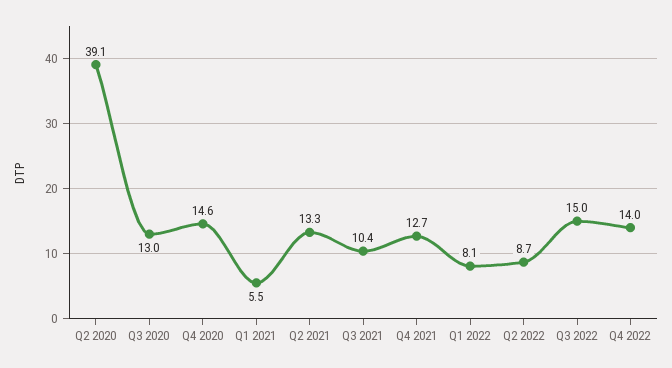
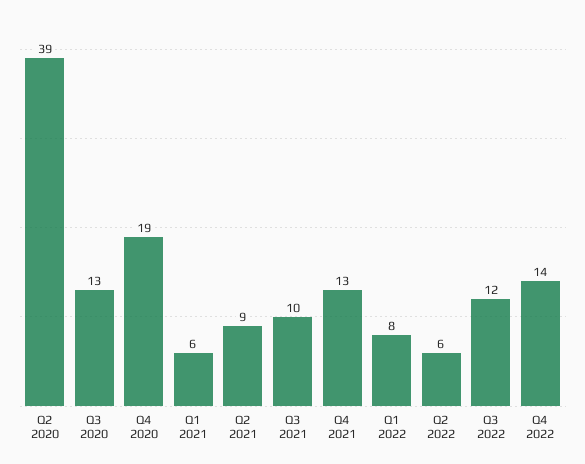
  {
    "Q2 2020": 39.1,
    "Q3 2020": 13,
-   "Q4 2020": 14.6,
+   "Q4 2020": 19,
    "Q1 2021": 5.5,
-   "Q2 2021": 13.3,
+   "Q2 2021": 9,
    "Q3 2021": 10.4,
    "Q4 2021": 12.7,
    "Q1 2022": 8.1,
-   "Q2 2022": 8.7,
+   "Q2 2022": 6,
-   "Q3 2022": 15,
+   "Q3 2022": 12,
    "Q4 2022": 14
  }

